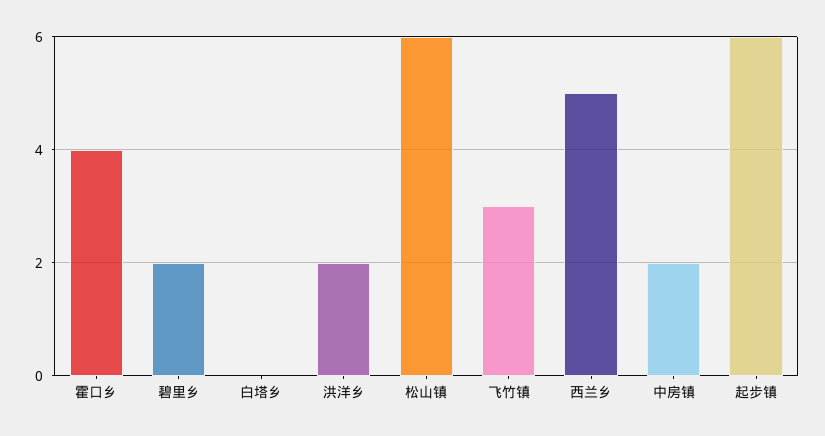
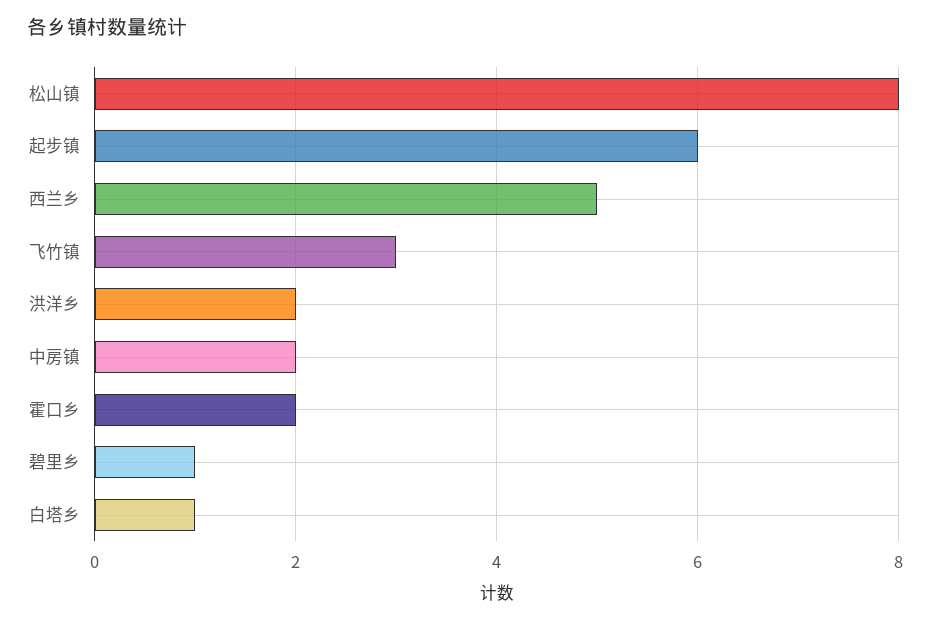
  {
-   "霍口乡": 4,
+   "霍口乡": 2,
-   "碧里乡": 2,
+   "碧里乡": 1,
-   "白塔乡": 0,
+   "白塔乡": 1,
    "洪洋乡": 2,
-   "松山镇": 6,
+   "松山镇": 8,
    "飞竹镇": 3,
    "西兰乡": 5,
    "中房镇": 2,
    "起步镇": 6
  }

